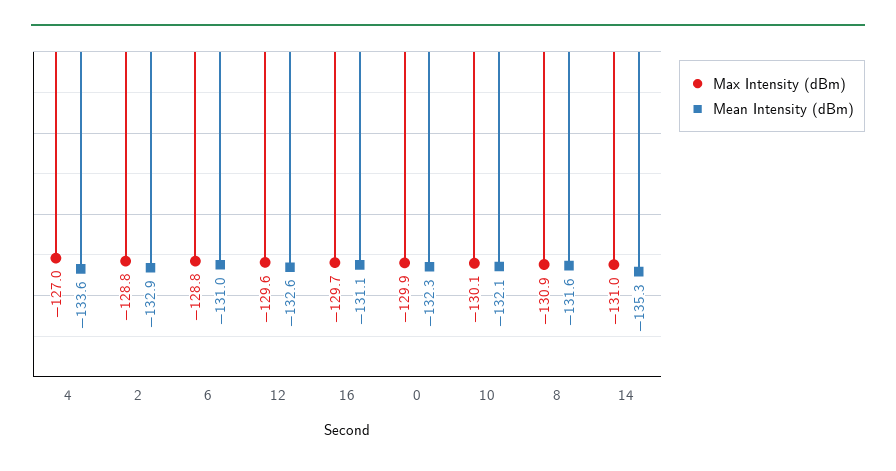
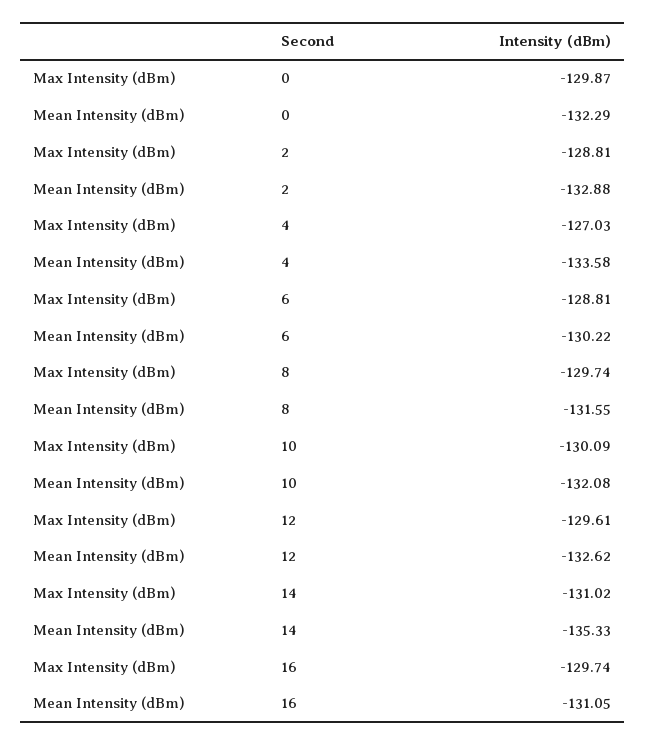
  {
    "Max Intensity (dBm)": {
      "4": -127.03,
      "2": -128.81,
      "6": -128.81,
      "12": -129.61,
      "16": -129.74,
      "0": -129.87,
      "10": -130.09,
-     "8": -130.9,
+     "8": -129.74,
      "14": -131.02
    },
    "Mean Intensity (dBm)": {
      "4": -133.58,
      "2": -132.88,
-     "6": -131,
+     "6": -130.22,
      "12": -132.62,
      "16": -131.05,
      "0": -132.29,
      "10": -132.08,
      "8": -131.55,
      "14": -135.33
    }
  }

